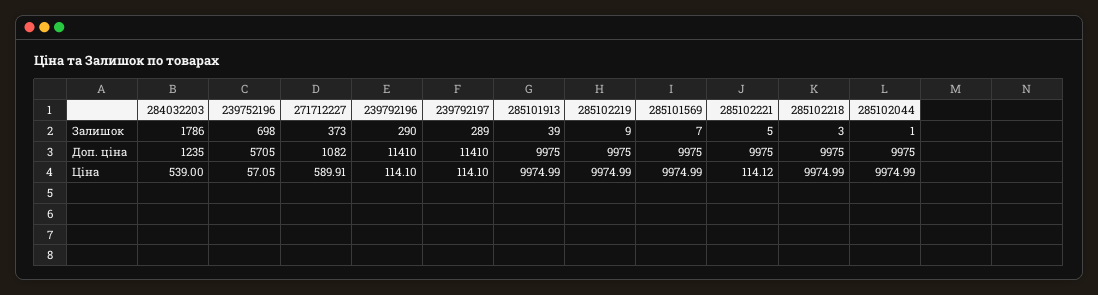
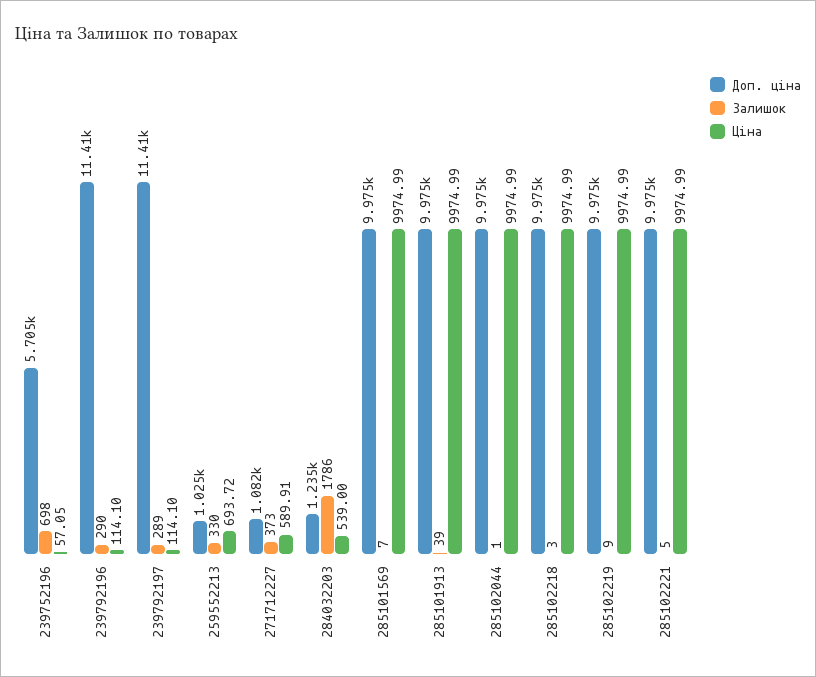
  {
    "Залишок": {
      "284032203": 1786,
      "239752196": 698,
      "271712227": 373,
      "239792196": 290,
      "239792197": 289,
      "285101913": 39,
      "285102219": 9,
      "285101569": 7,
      "285102221": 5,
      "285102218": 3,
-     "285102044": 1
+     "285102044": 1,
+     "259552213": 330
    },
    "Доп. ціна": {
      "284032203": 1235,
      "239752196": 5705,
      "271712227": 1082,
      "239792196": 11410,
      "239792197": 11410,
      "285101913": 9975,
      "285102219": 9975,
      "285101569": 9975,
      "285102221": 9975,
      "285102218": 9975,
-     "285102044": 9975
+     "285102044": 9975,
+     "259552213": 1025
    },
    "Ціна": {
      "284032203": 539,
      "239752196": 57.05,
      "271712227": 589.91,
      "239792196": 114.1,
      "239792197": 114.1,
      "285101913": 9974.99,
      "285102219": 9974.99,
      "285101569": 9974.99,
-     "285102221": 114.12,
+     "285102221": 9974.99,
      "285102218": 9974.99,
-     "285102044": 9974.99
+     "285102044": 9974.99,
+     "259552213": 693.72
    }
  }

